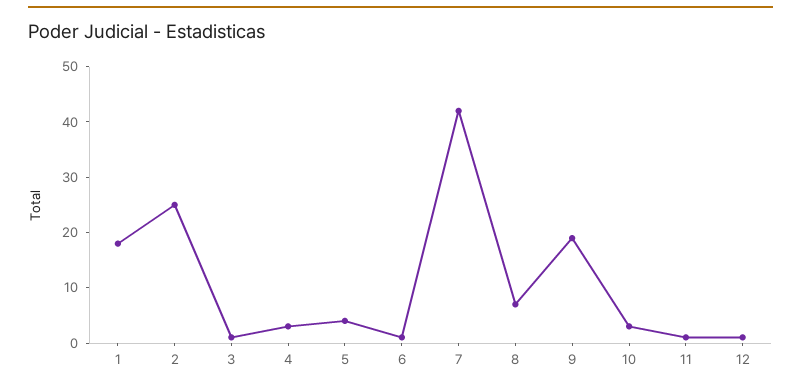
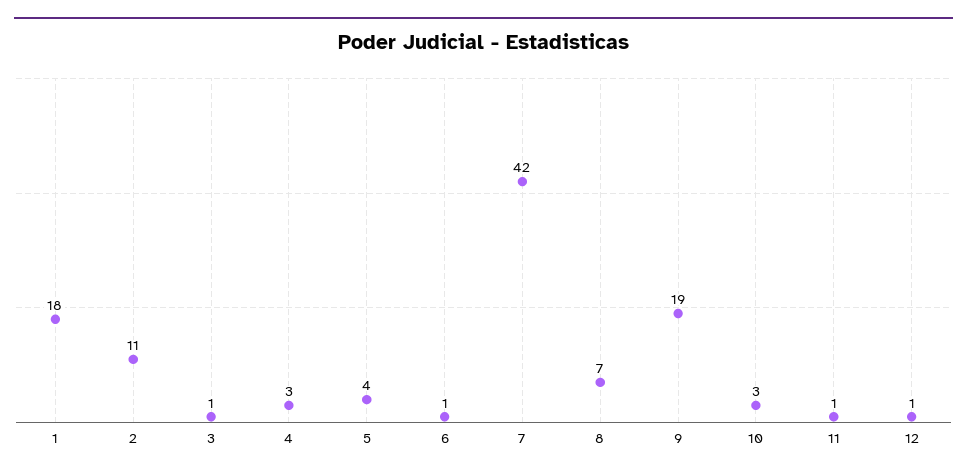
  {
    "1": 18,
-   "2": 25,
+   "2": 11,
    "3": 1,
    "4": 3,
    "5": 4,
    "6": 1,
    "7": 42,
    "8": 7,
    "9": 19,
    "10": 3,
    "11": 1,
    "12": 1
  }

